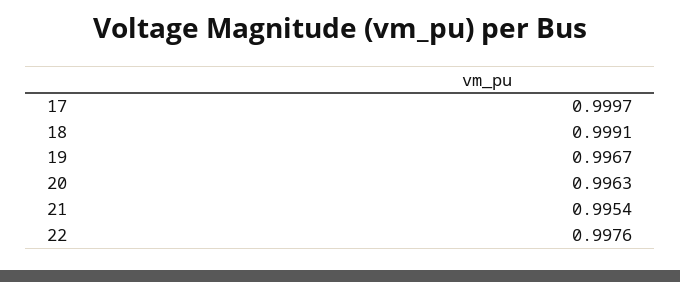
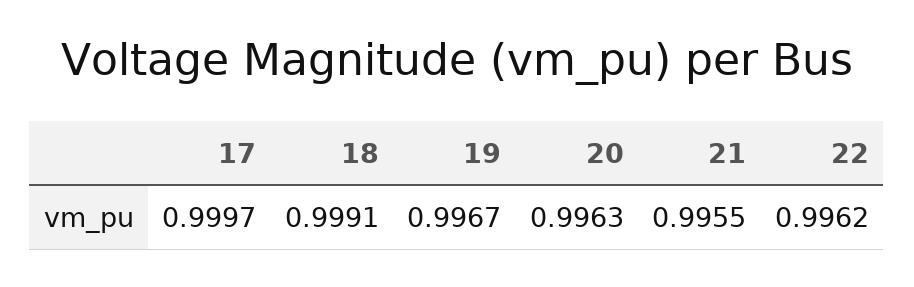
  {
    "17": 0.9997,
    "18": 0.9991,
    "19": 0.9967,
    "20": 0.9963,
-   "21": 0.9954,
+   "21": 0.9955,
-   "22": 0.9976
+   "22": 0.9962
  }

